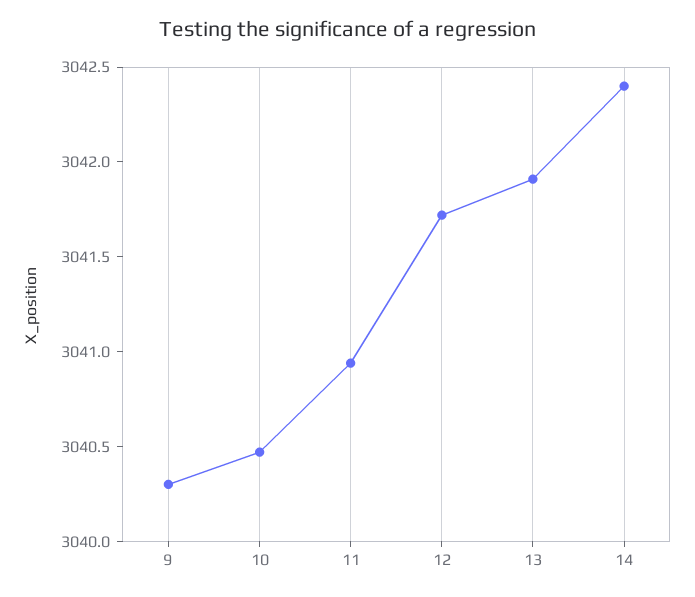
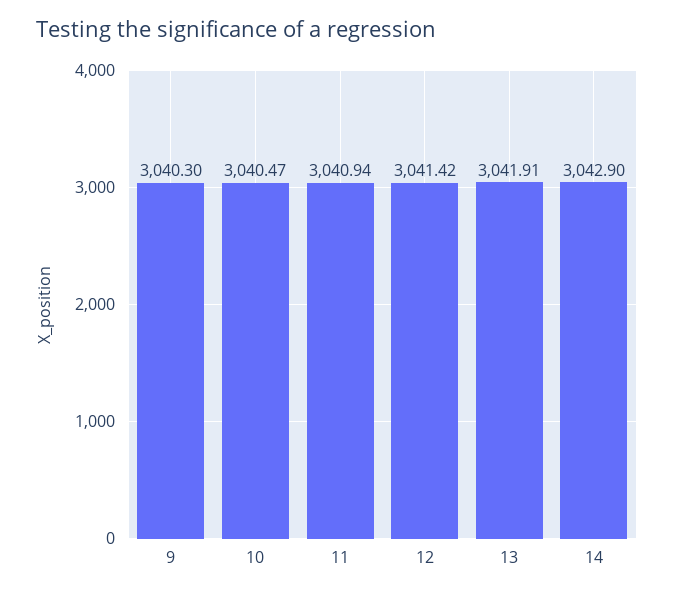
  {
    "9": 3040.3,
    "10": 3040.47,
    "11": 3040.94,
-   "12": 3041.7,
+   "12": 3041.42,
    "13": 3041.91,
-   "14": 3042.4
+   "14": 3042.9
  }

